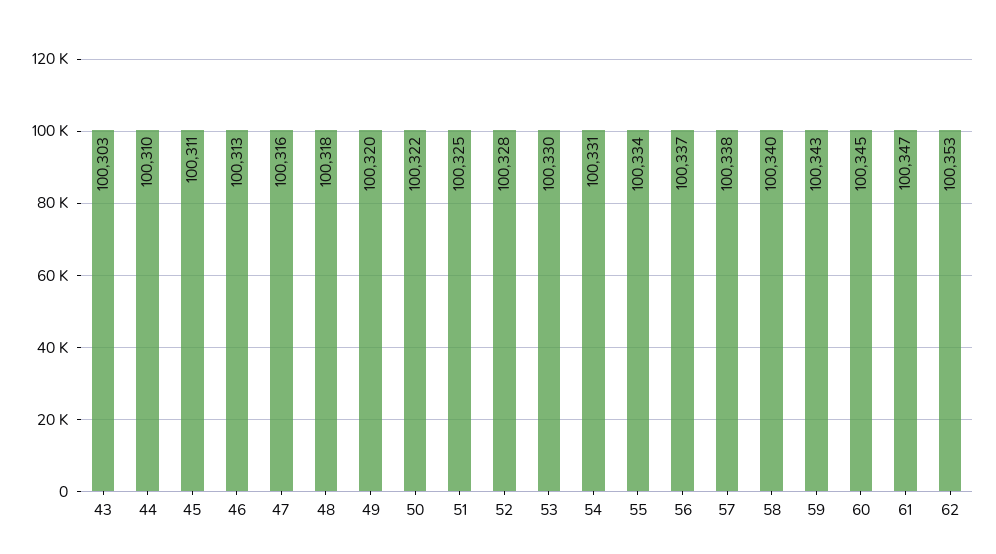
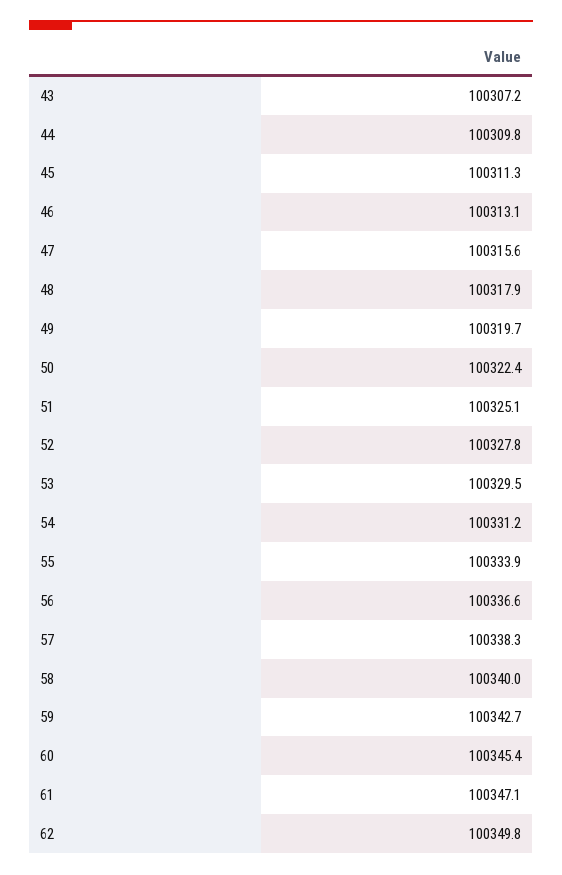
  {
-   "43": 100303,
+   "43": 100307.2,
    "44": 100309.8,
    "45": 100311.3,
    "46": 100313.1,
    "47": 100315.6,
    "48": 100317.9,
    "49": 100319.7,
    "50": 100322.4,
    "51": 100325.1,
    "52": 100327.8,
    "53": 100329.5,
    "54": 100331.2,
    "55": 100333.9,
    "56": 100336.6,
    "57": 100338.3,
    "58": 100340,
    "59": 100342.7,
    "60": 100345.4,
    "61": 100347.1,
-   "62": 100353
+   "62": 100349.8
  }

